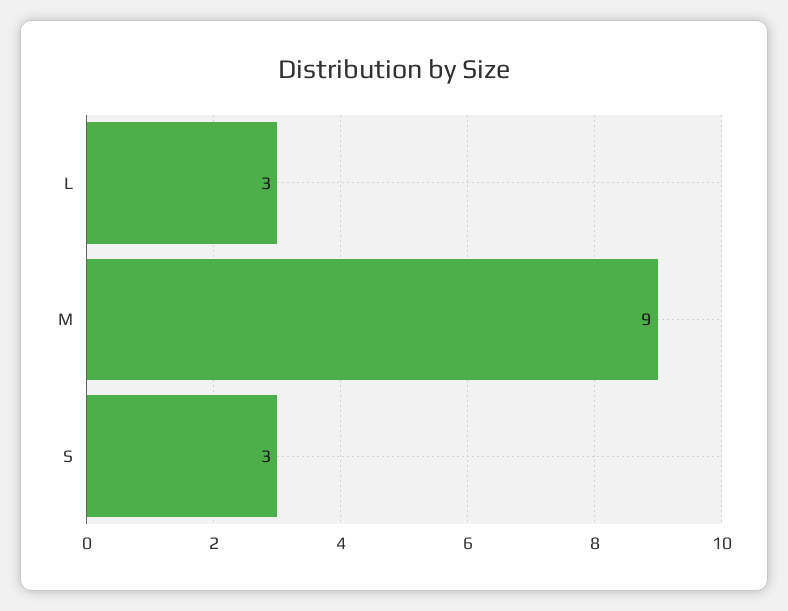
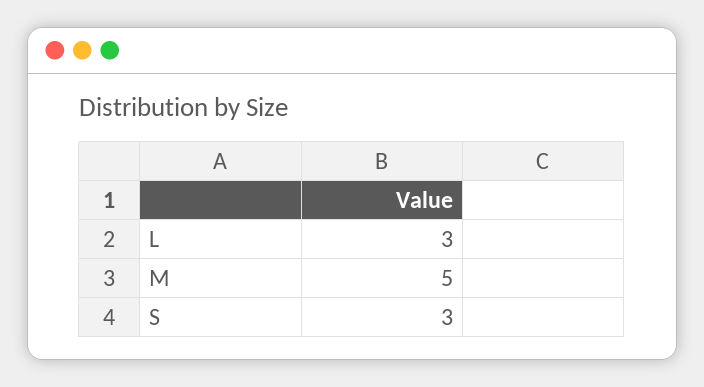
  {
    "L": 3,
-   "M": 9,
+   "M": 5,
    "S": 3
  }

